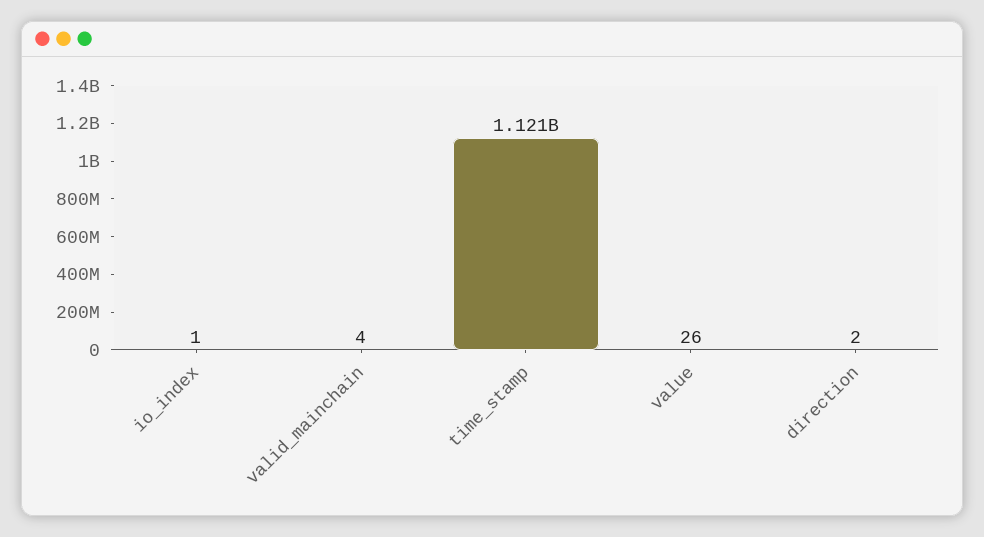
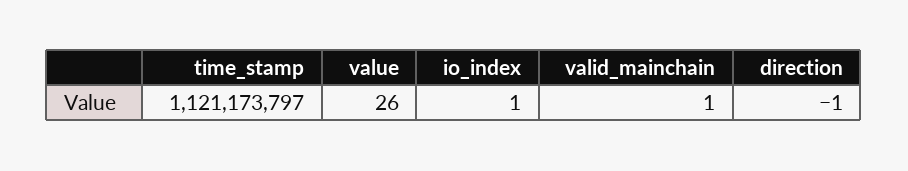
  {
    "io_index": 1,
-   "valid_mainchain": 4,
+   "valid_mainchain": 1,
    "time_stamp": 1121173797,
    "value": 26,
-   "direction": 2
+   "direction": -1
  }

